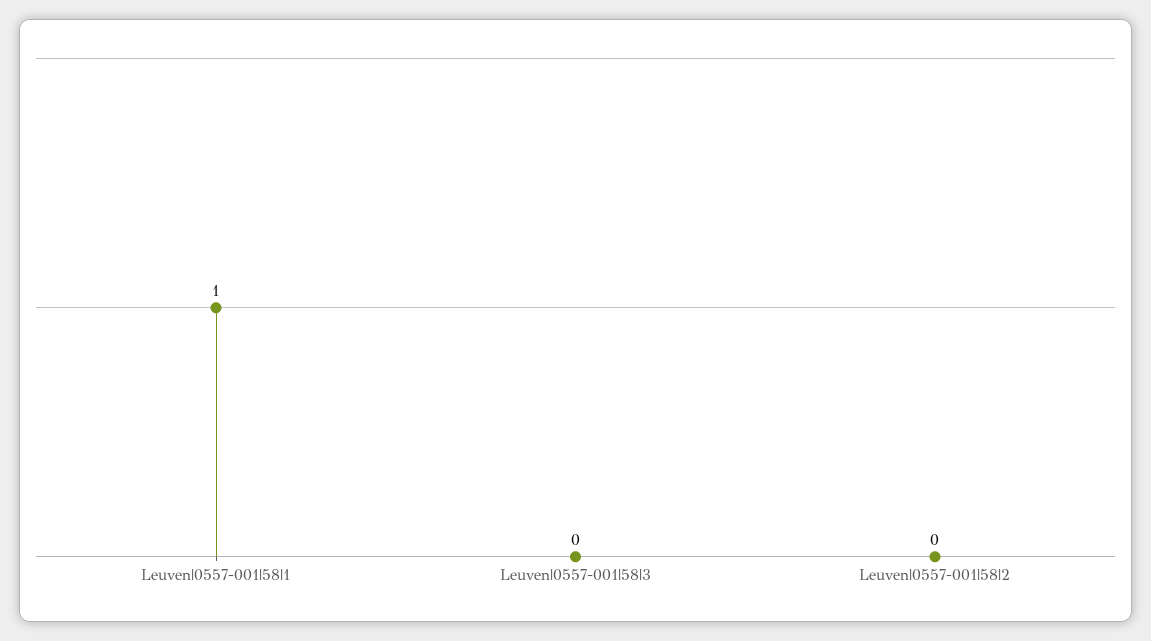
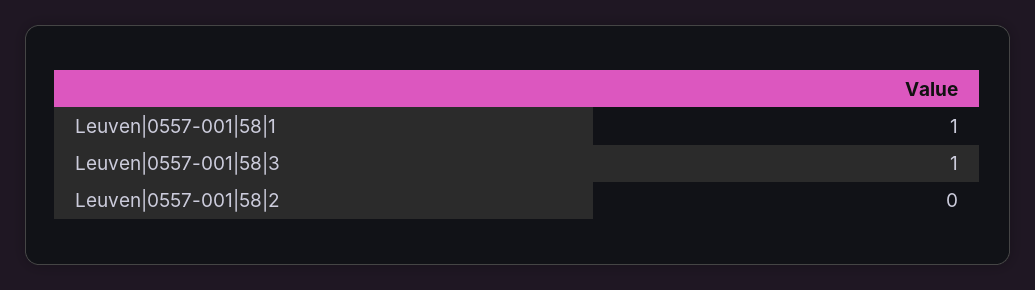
  {
    "Leuven|0557-001|58|1": 1,
-   "Leuven|0557-001|58|3": 0,
+   "Leuven|0557-001|58|3": 1,
    "Leuven|0557-001|58|2": 0
  }

